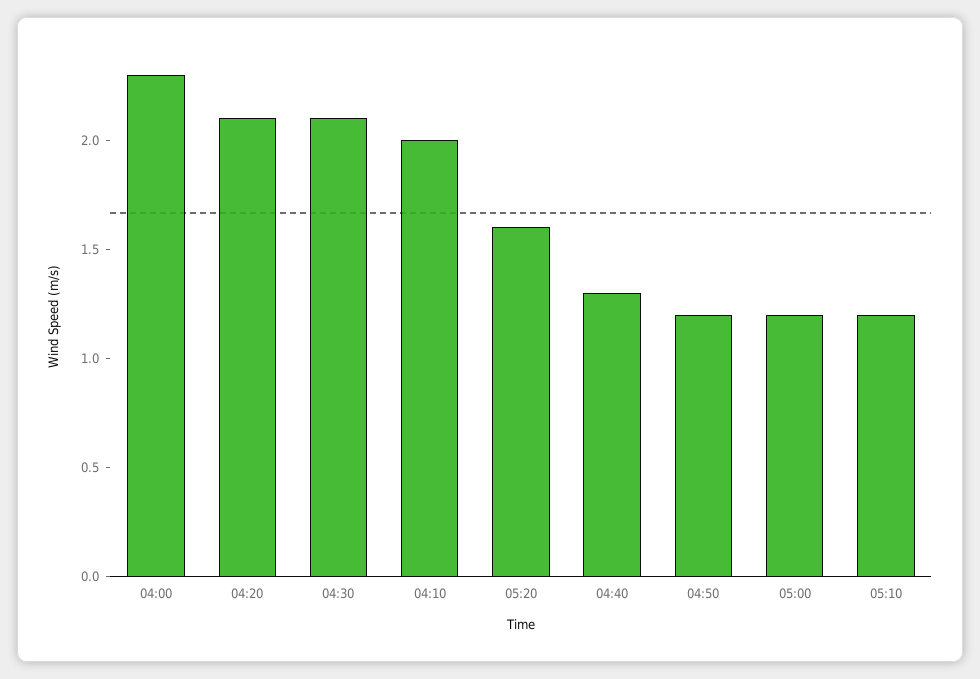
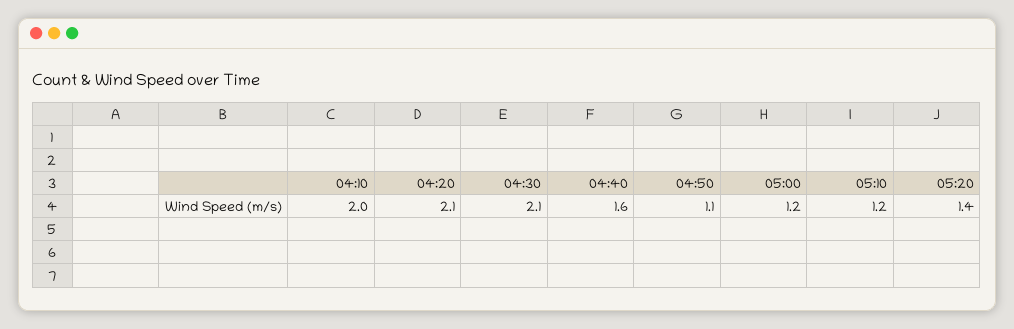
  {
-   "04:00": 2.3,
    "04:20": 2.1,
    "04:30": 2.1,
    "04:10": 2,
-   "05:20": 1.6,
+   "05:20": 1.4,
-   "04:40": 1.3,
+   "04:40": 1.6,
-   "04:50": 1.2,
+   "04:50": 1.1,
    "05:00": 1.2,
    "05:10": 1.2
  }

